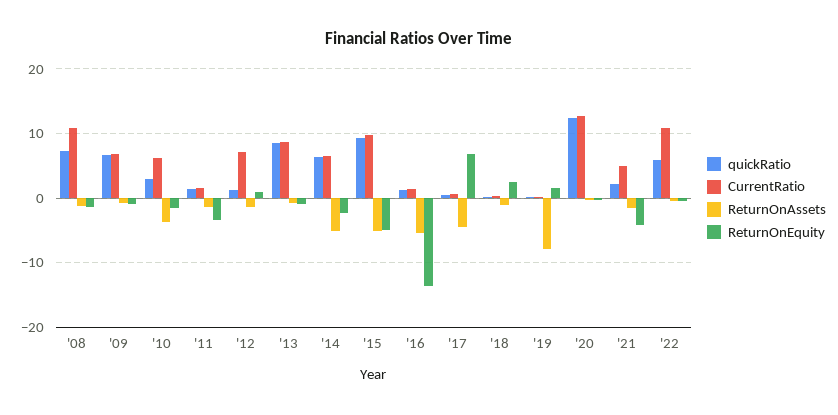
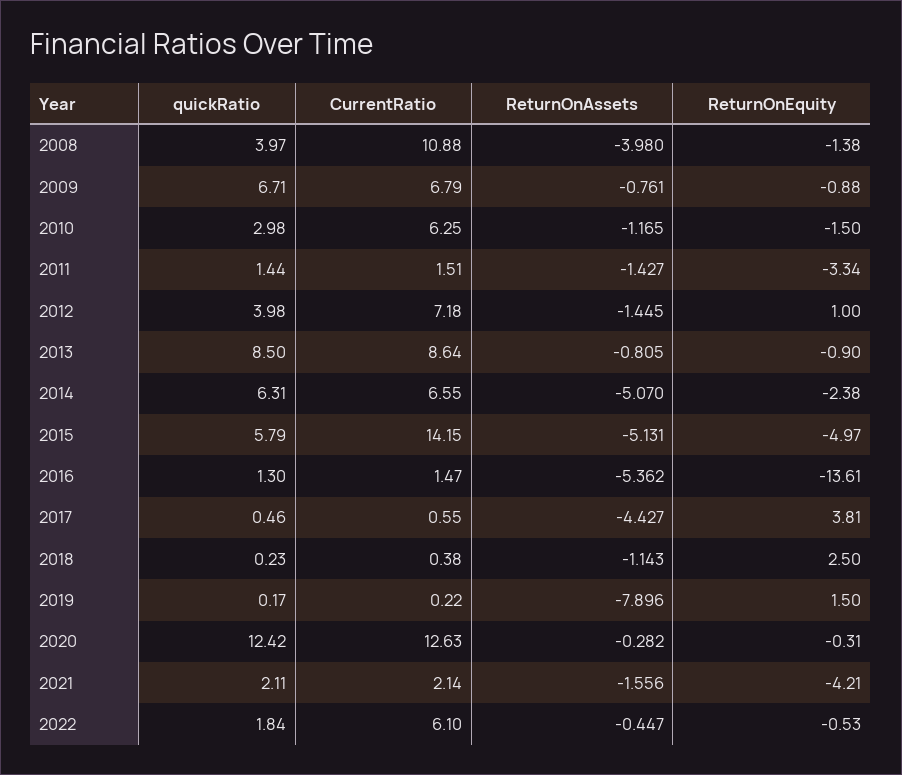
  {
    "quickRatio": {
-     "'08": 7,
+     "'08": 3.97,
      "'09": 6.71,
      "'10": 2.98,
      "'11": 1.44,
-     "'12": 1,
+     "'12": 3.98,
      "'13": 8.5,
      "'14": 6.31,
-     "'15": 9,
+     "'15": 5.79,
      "'16": 1.3,
      "'17": 0.46,
      "'18": 0.23,
      "'19": 0.17,
      "'20": 12.42,
      "'21": 2.11,
-     "'22": 6
+     "'22": 1.84
    },
    "CurrentRatio": {
      "'08": 10.88,
      "'09": 6.79,
      "'10": 6.25,
      "'11": 1.51,
      "'12": 7.18,
      "'13": 8.64,
      "'14": 6.55,
-     "'15": 10,
+     "'15": 14.15,
      "'16": 1.47,
      "'17": 0.55,
      "'18": 0.38,
      "'19": 0.22,
      "'20": 12.63,
-     "'21": 5,
+     "'21": 2.14,
-     "'22": 11
+     "'22": 6.1
    },
    "ReturnOnAssets": {
-     "'08": -1,
+     "'08": -3.98,
      "'09": -0.761,
-     "'10": -4,
+     "'10": -1.165,
      "'11": -1.427,
      "'12": -1.445,
      "'13": -0.805,
      "'14": -5.07,
      "'15": -5.131,
      "'16": -5.362,
      "'17": -4.427,
      "'18": -1.143,
      "'19": -7.896,
      "'20": -0.282,
      "'21": -1.556,
      "'22": -0.447
    },
    "ReturnOnEquity": {
      "'08": -1.38,
      "'09": -0.88,
      "'10": -1.5,
      "'11": -3.34,
      "'12": 1,
      "'13": -0.9,
      "'14": -2.38,
      "'15": -4.97,
      "'16": -13.61,
-     "'17": 7,
+     "'17": 3.81,
      "'18": 2.5,
      "'19": 1.5,
      "'20": -0.31,
      "'21": -4.21,
      "'22": -0.53
    }
  }

